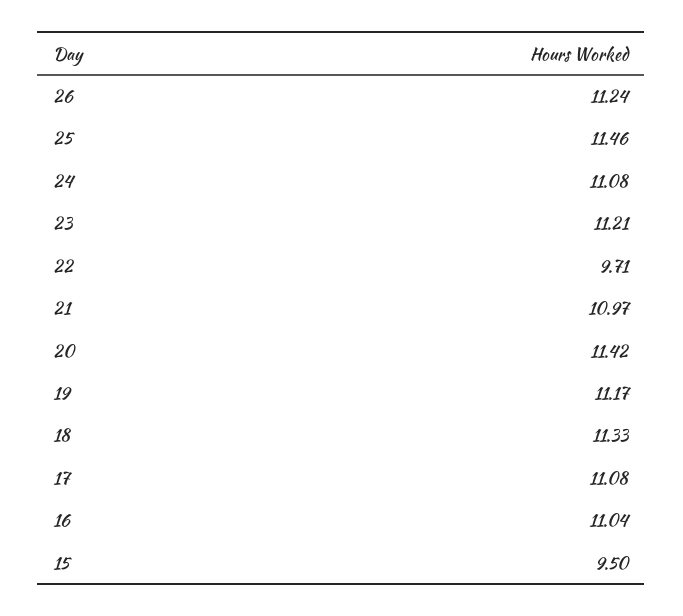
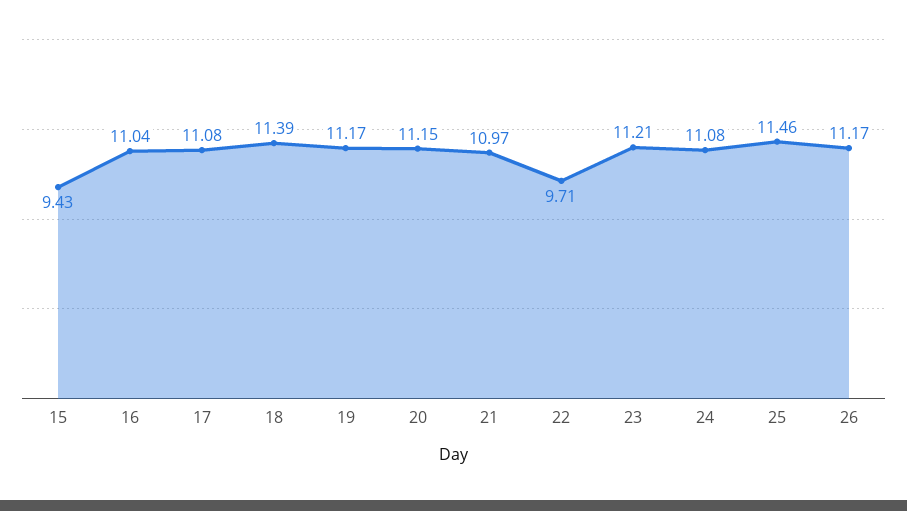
  {
-   "26": 11.24,
+   "26": 11.17,
    "25": 11.46,
    "24": 11.08,
    "23": 11.21,
    "22": 9.71,
    "21": 10.97,
-   "20": 11.42,
+   "20": 11.15,
    "19": 11.17,
-   "18": 11.33,
+   "18": 11.39,
    "17": 11.08,
    "16": 11.04,
-   "15": 9.5
+   "15": 9.43
  }

